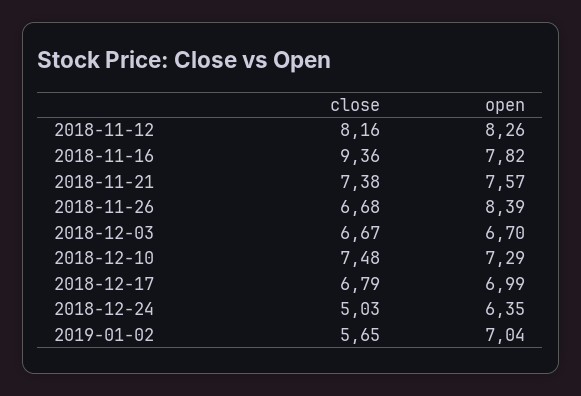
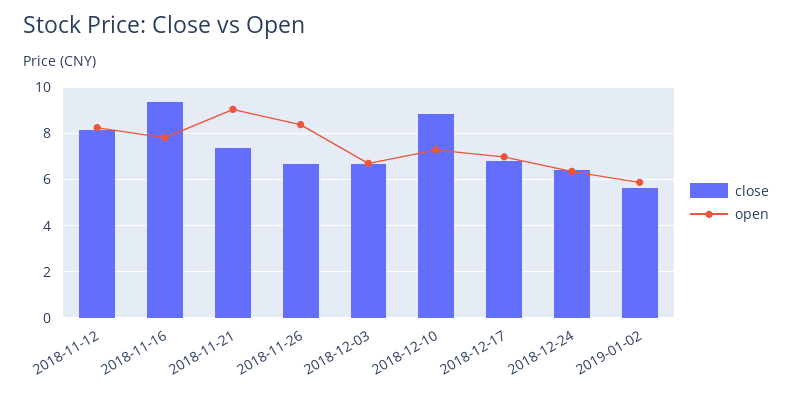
  {
    "close": {
      "2018-11-12": 8.16,
      "2018-11-16": 9.36,
      "2018-11-21": 7.38,
      "2018-11-26": 6.68,
      "2018-12-03": 6.67,
-     "2018-12-10": 7.48,
+     "2018-12-10": 9,
      "2018-12-17": 6.79,
-     "2018-12-24": 5.03,
+     "2018-12-24": 6.5,
      "2019-01-02": 5.65
    },
    "open": {
      "2018-11-12": 8.26,
      "2018-11-16": 7.82,
-     "2018-11-21": 7.57,
+     "2018-11-21": 9,
      "2018-11-26": 8.39,
      "2018-12-03": 6.7,
      "2018-12-10": 7.29,
      "2018-12-17": 6.99,
      "2018-12-24": 6.35,
-     "2019-01-02": 7.04
+     "2019-01-02": 6
    }
  }

